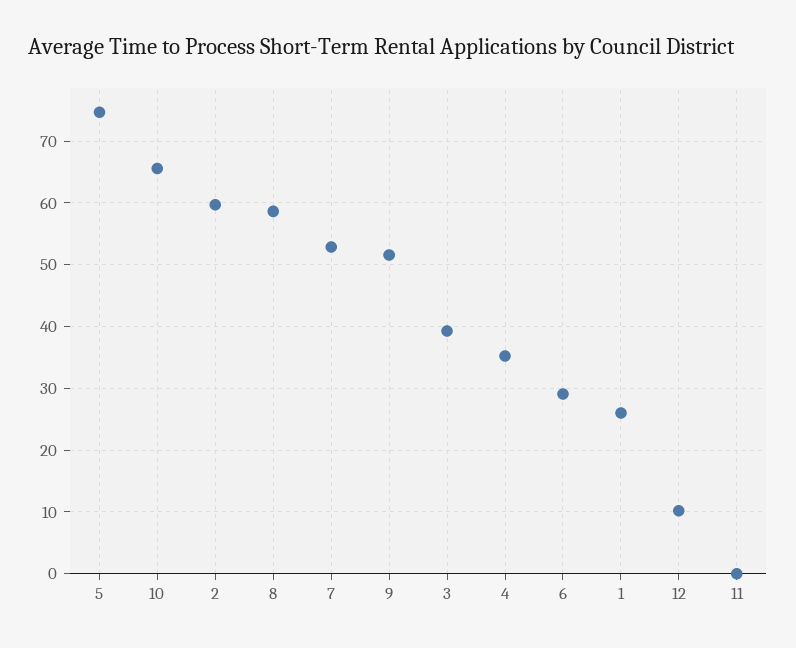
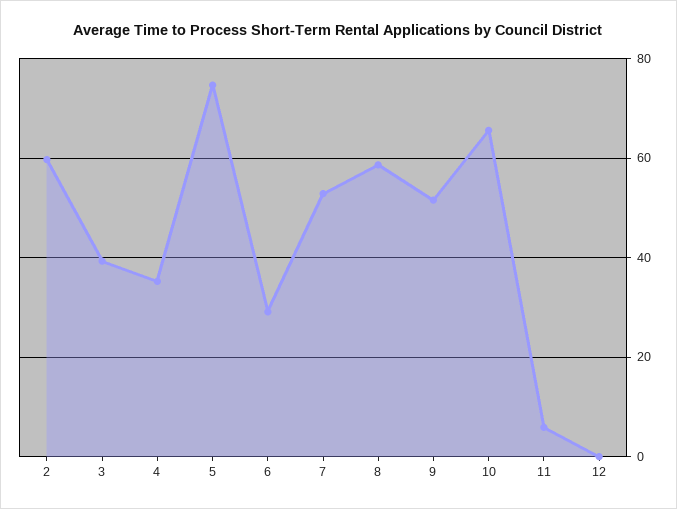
  {
    "5": 75,
    "10": 66,
    "2": 60,
    "8": 59,
    "7": 53,
    "9": 52,
    "3": 39,
    "4": 35,
    "6": 29,
-   "1": 26,
-   "12": 10,
+   "12": 0,
-   "11": 0
+   "11": 6
  }

